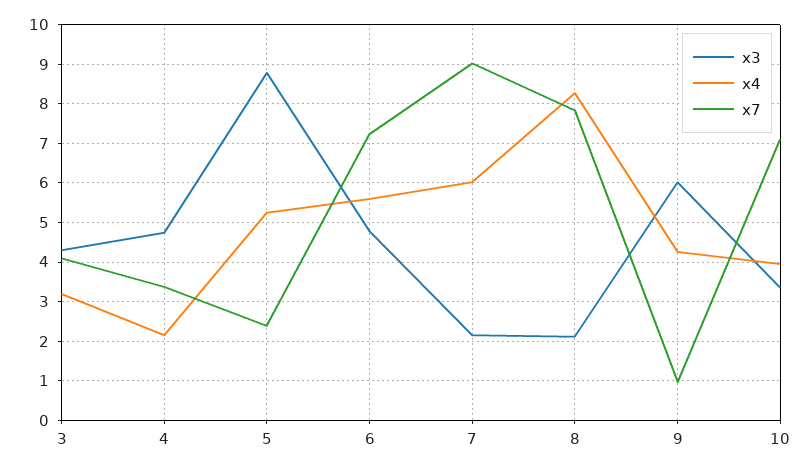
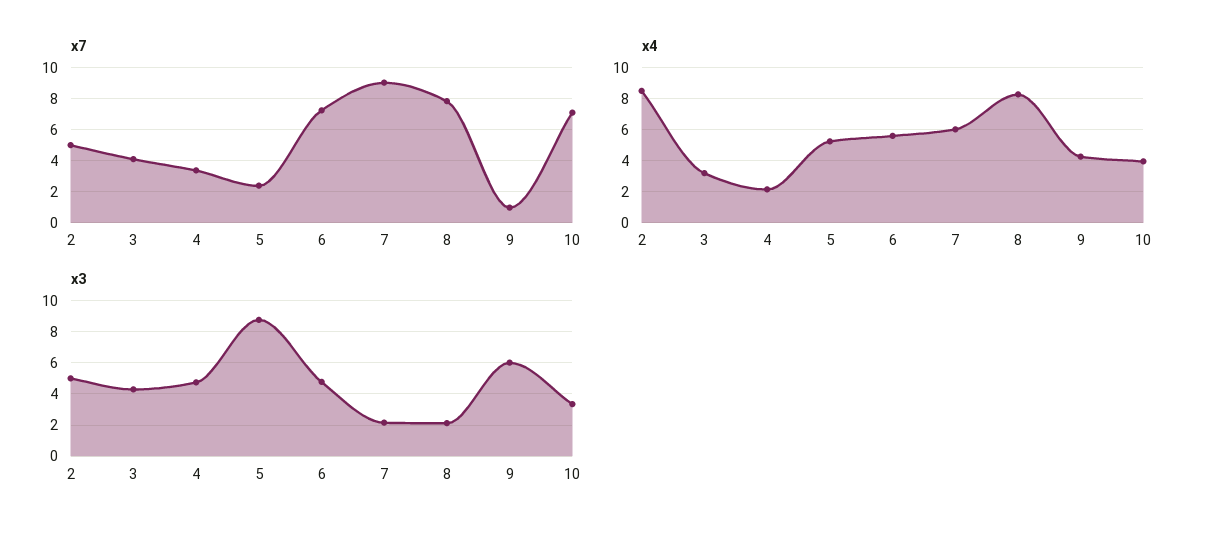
  {
    "x3": {
      "3": 4.2,
      "4": 4.8,
      "5": 8.8,
      "6": 4.8,
      "7": 2.2,
      "8": 2.2,
      "9": 6,
-     "10": 3.4
+     "10": 3.4,
+     "2": 5
    },
    "x4": {
      "3": 3.2,
      "4": 2.2,
      "5": 5.2,
      "6": 5.6,
      "7": 6,
      "8": 8.2,
      "9": 4.2,
-     "10": 4
+     "10": 4,
+     "2": 8.5
    },
    "x7": {
      "3": 4.2,
      "4": 3.4,
      "5": 2.4,
      "6": 7.2,
      "7": 9,
      "8": 7.8,
      "9": 1,
-     "10": 7.2
+     "10": 7.2,
+     "2": 5
    }
  }

